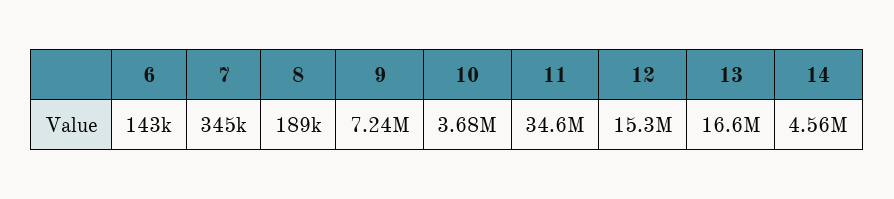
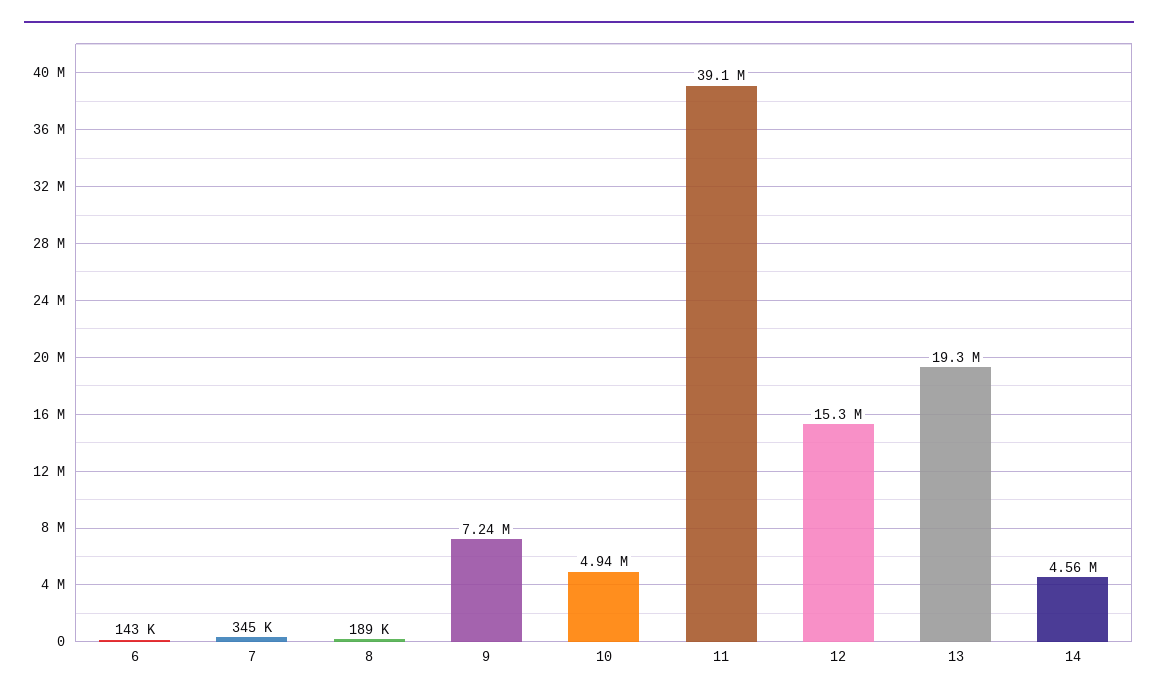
  {
    "6": 143000,
    "7": 345000,
    "8": 189000,
    "9": 7240000,
-   "10": 3680000,
+   "10": 4940000,
-   "11": 34600000,
+   "11": 39100000,
    "12": 15300000,
-   "13": 16600000,
+   "13": 19300000,
    "14": 4560000
  }

